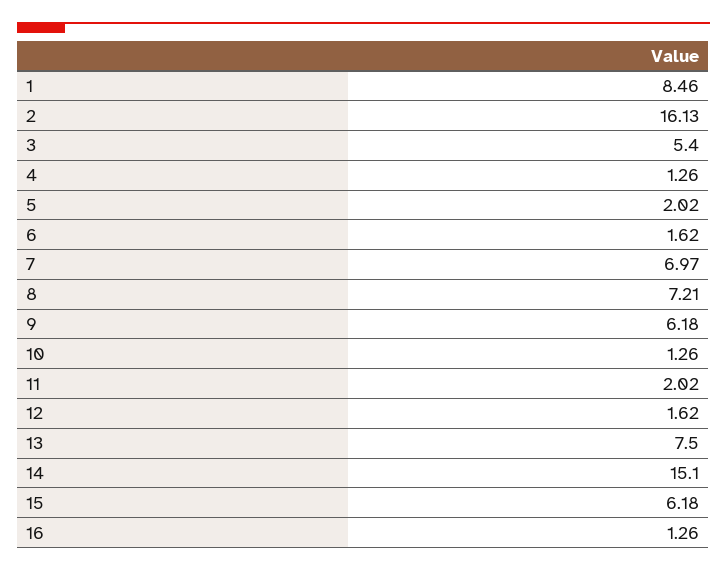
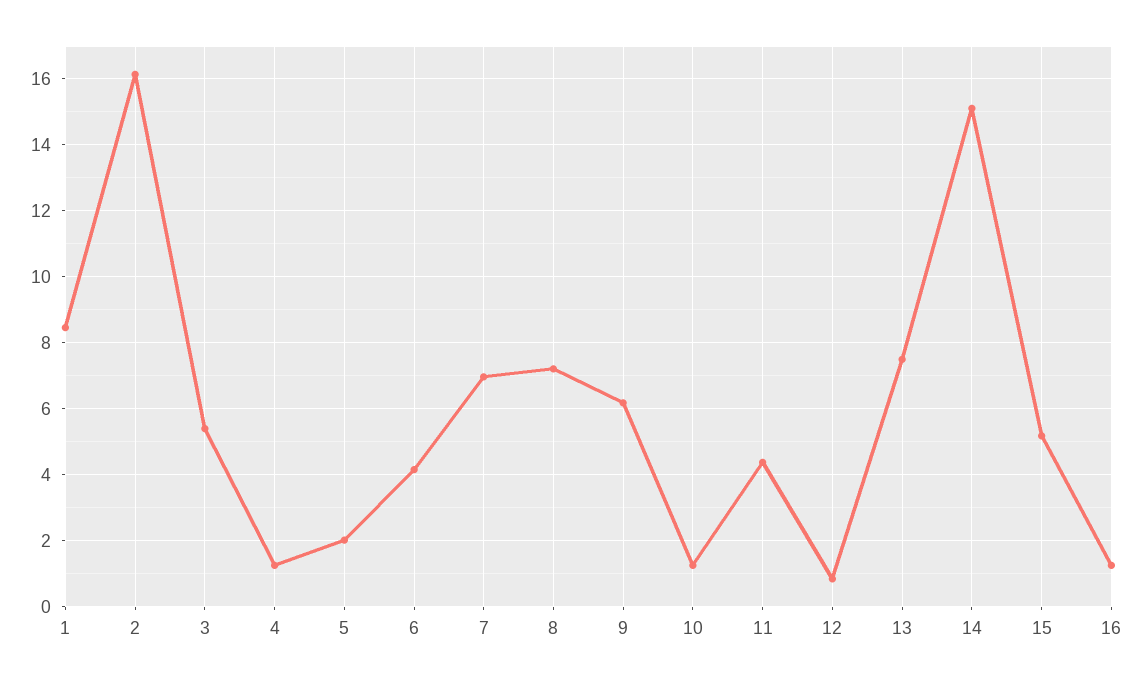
  {
    "1": 8.46,
    "2": 16.13,
    "3": 5.4,
    "4": 1.26,
    "5": 2.02,
-   "6": 1.62,
+   "6": 4.2,
    "7": 6.97,
    "8": 7.21,
    "9": 6.18,
    "10": 1.26,
-   "11": 2.02,
+   "11": 4.4,
-   "12": 1.62,
+   "12": 0.8,
    "13": 7.5,
    "14": 15.1,
-   "15": 6.18,
+   "15": 5.2,
    "16": 1.26
  }

